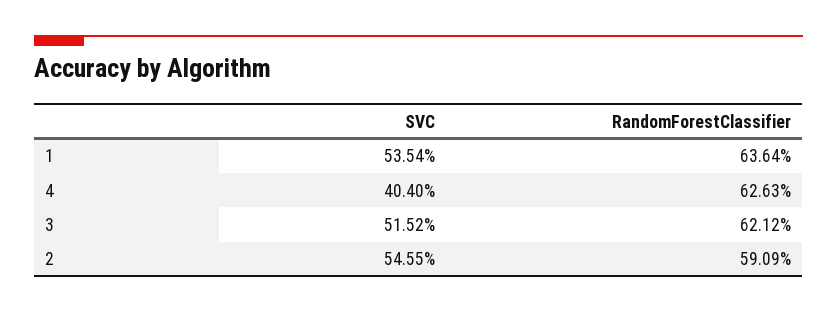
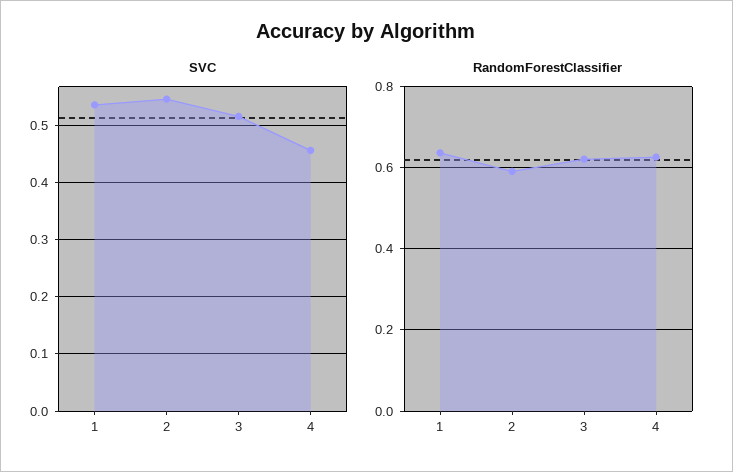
  {
    "SVC": {
      "1": 0.5354,
-     "4": 0.404,
+     "4": 0.46,
      "3": 0.5152,
      "2": 0.5455
    },
    "RandomForestClassifier": {
      "1": 0.6364,
      "4": 0.6263,
      "3": 0.6212,
      "2": 0.5909
    }
  }

